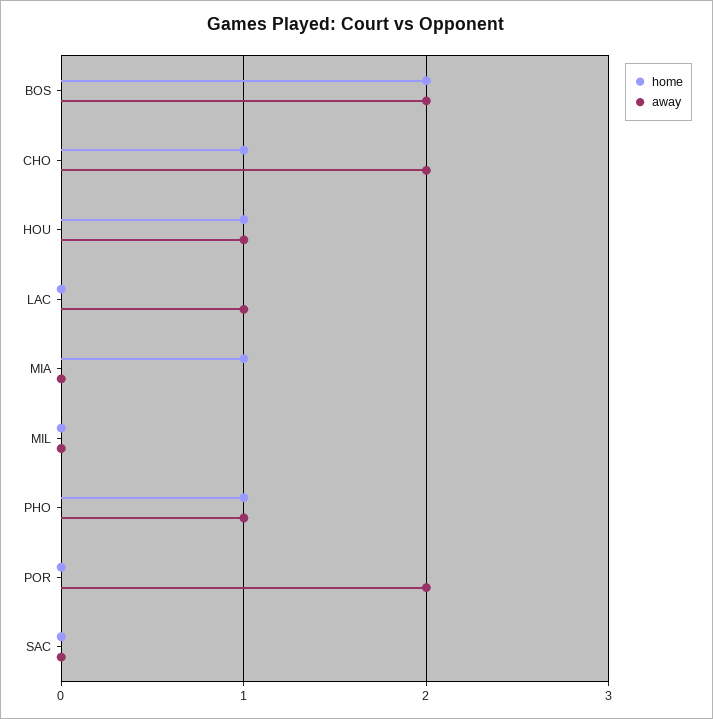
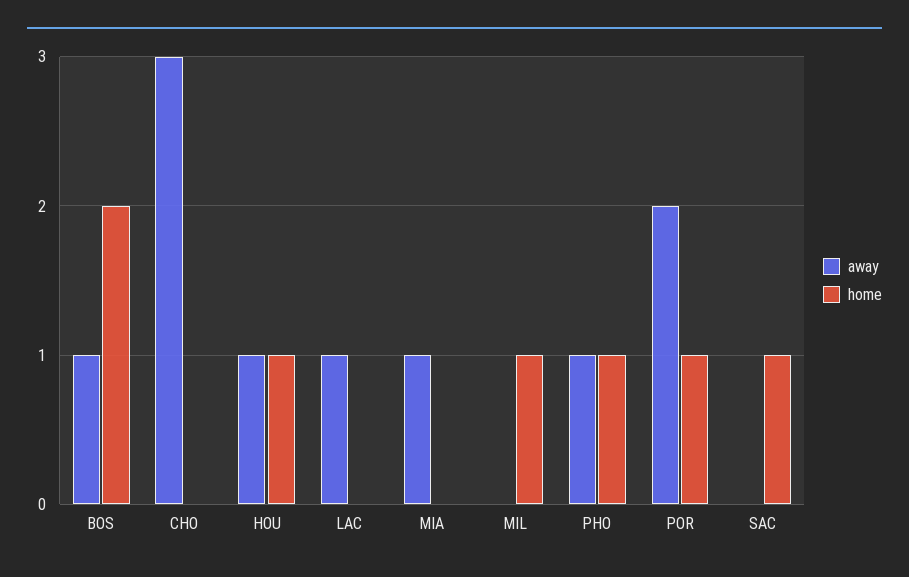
  {
    "home": {
      "BOS": 2,
-     "CHO": 1,
+     "CHO": 0,
      "HOU": 1,
      "LAC": 0,
-     "MIA": 1,
+     "MIA": 0,
-     "MIL": 0,
+     "MIL": 1,
      "PHO": 1,
-     "POR": 0,
+     "POR": 1,
-     "SAC": 0
+     "SAC": 1
    },
    "away": {
-     "BOS": 2,
+     "BOS": 1,
-     "CHO": 2,
+     "CHO": 3,
      "HOU": 1,
      "LAC": 1,
-     "MIA": 0,
+     "MIA": 1,
      "MIL": 0,
      "PHO": 1,
      "POR": 2,
      "SAC": 0
    }
  }

